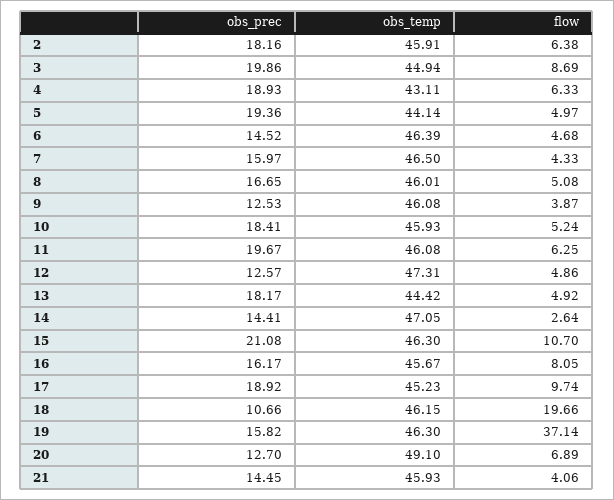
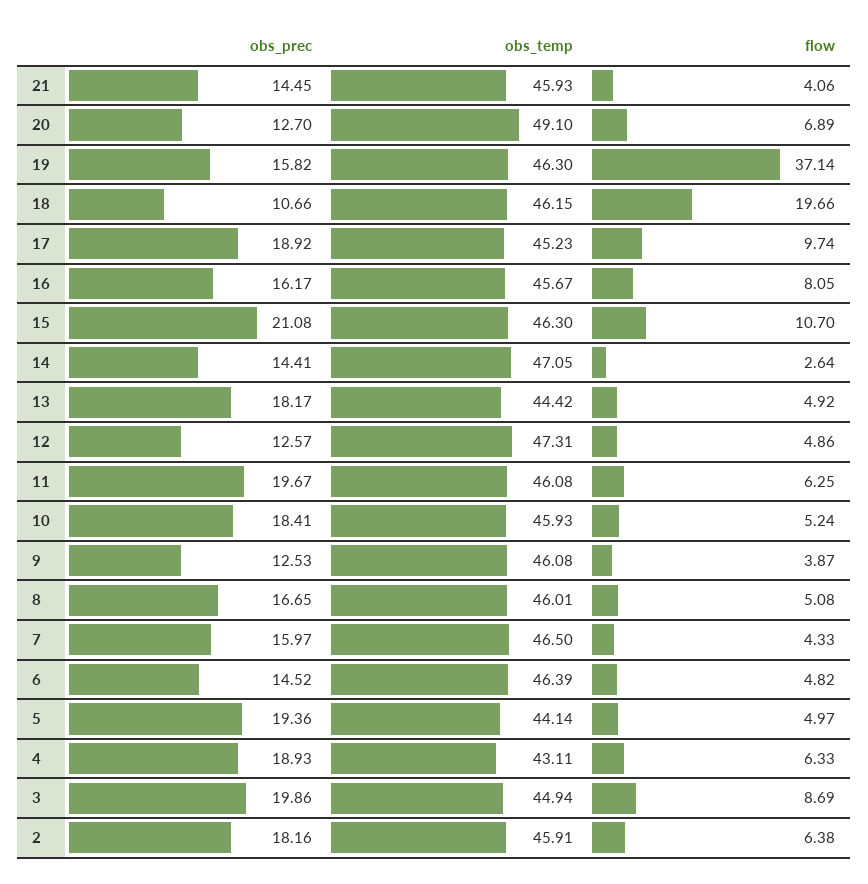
  {
    "obs_prec": {
      "2": 18.16,
      "3": 19.86,
      "4": 18.93,
      "5": 19.36,
      "6": 14.52,
      "7": 15.97,
      "8": 16.65,
      "9": 12.53,
      "10": 18.41,
      "11": 19.67,
      "12": 12.57,
      "13": 18.17,
      "14": 14.41,
      "15": 21.08,
      "16": 16.17,
      "17": 18.92,
      "18": 10.66,
      "19": 15.82,
      "20": 12.7,
      "21": 14.45
    },
    "obs_temp": {
      "2": 45.91,
      "3": 44.94,
      "4": 43.11,
      "5": 44.14,
      "6": 46.39,
      "7": 46.5,
      "8": 46.01,
      "9": 46.08,
      "10": 45.93,
      "11": 46.08,
      "12": 47.31,
      "13": 44.42,
      "14": 47.05,
      "15": 46.3,
      "16": 45.67,
      "17": 45.23,
      "18": 46.15,
      "19": 46.3,
      "20": 49.1,
      "21": 45.93
    },
    "flow": {
      "2": 6.38,
      "3": 8.69,
      "4": 6.33,
      "5": 4.97,
-     "6": 4.68,
+     "6": 4.82,
      "7": 4.33,
      "8": 5.08,
      "9": 3.87,
      "10": 5.24,
      "11": 6.25,
      "12": 4.86,
      "13": 4.92,
      "14": 2.64,
      "15": 10.7,
      "16": 8.05,
      "17": 9.74,
      "18": 19.66,
      "19": 37.14,
      "20": 6.89,
      "21": 4.06
    }
  }

